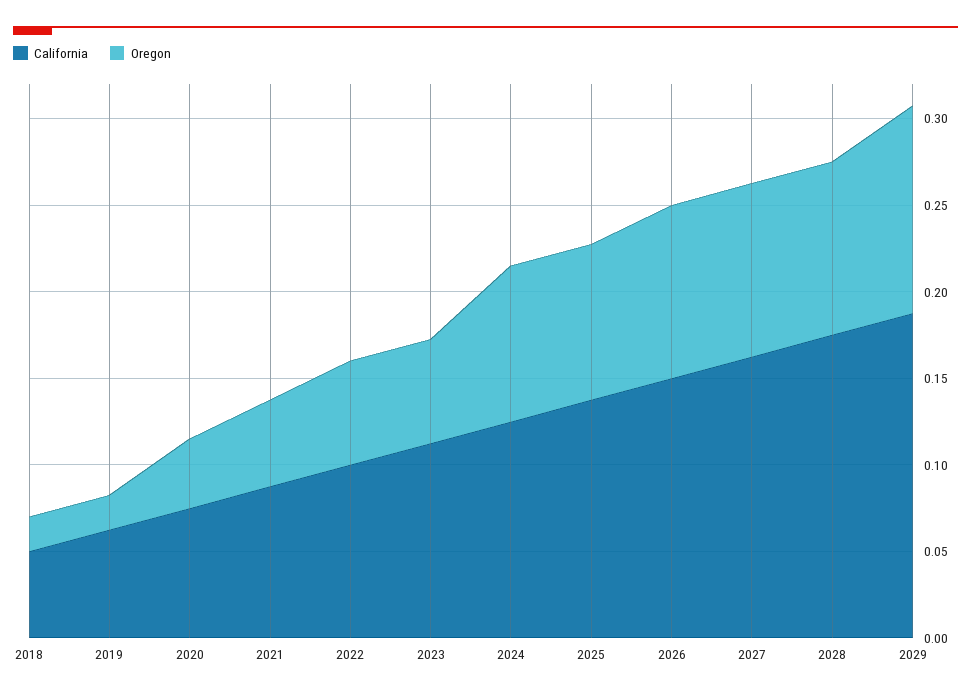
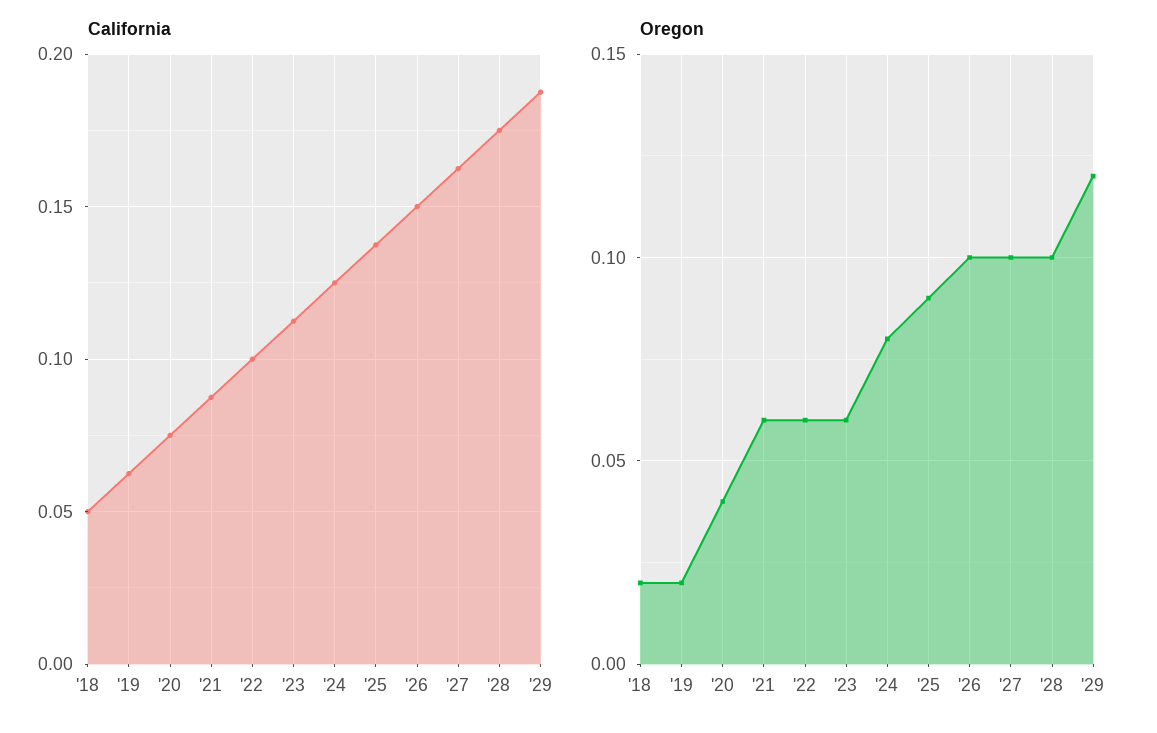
  {
    "California": {
      "2018": 0.05,
      "2019": 0.065,
      "2020": 0.075,
      "2021": 0.09,
      "2022": 0.1,
      "2023": 0.115,
      "2024": 0.125,
      "2025": 0.14,
      "2026": 0.15,
      "2027": 0.165,
      "2028": 0.175,
      "2029": 0.19
    },
    "Oregon": {
      "2018": 0.02,
      "2019": 0.02,
      "2020": 0.04,
-     "2021": 0.05,
+     "2021": 0.06,
      "2022": 0.06,
      "2023": 0.06,
-     "2024": 0.09,
+     "2024": 0.08,
      "2025": 0.09,
      "2026": 0.1,
      "2027": 0.1,
      "2028": 0.1,
      "2029": 0.12
    }
  }

